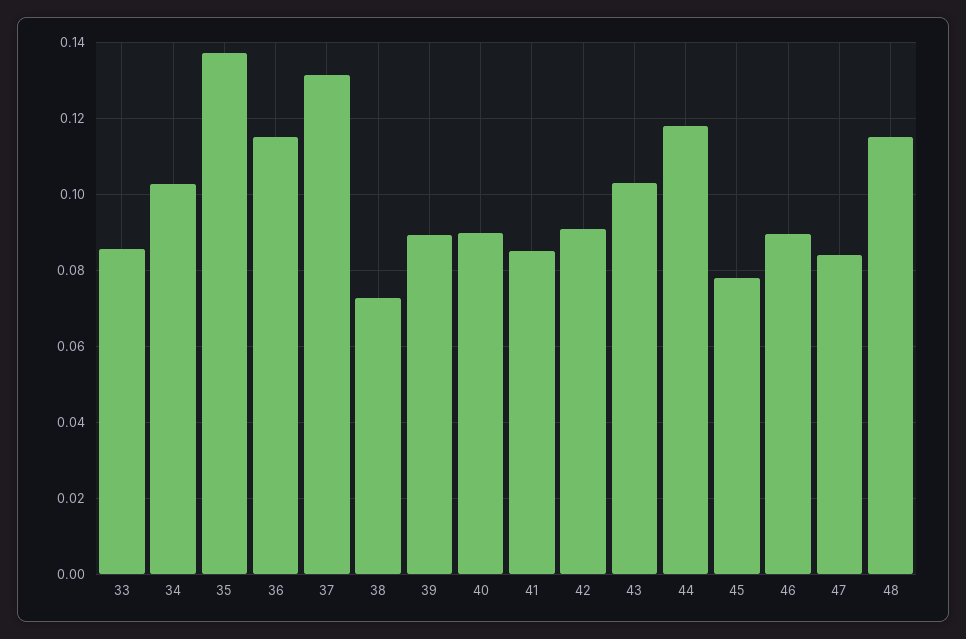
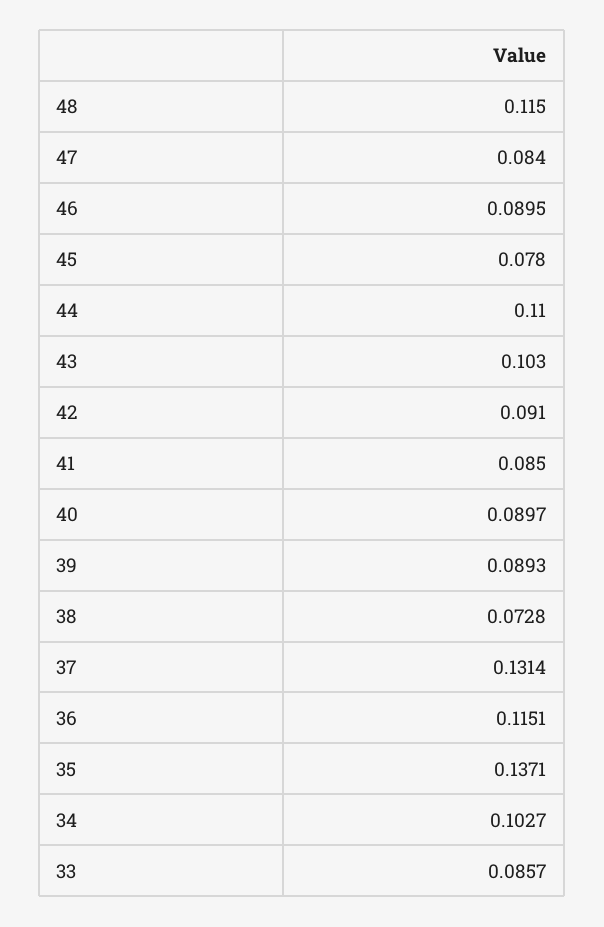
  {
    "33": 0.0857,
    "34": 0.1027,
    "35": 0.1371,
    "36": 0.1151,
    "37": 0.1314,
    "38": 0.0728,
    "39": 0.0893,
    "40": 0.0897,
    "41": 0.085,
    "42": 0.091,
    "43": 0.103,
-   "44": 0.118,
+   "44": 0.11,
    "45": 0.078,
    "46": 0.0895,
    "47": 0.084,
    "48": 0.115
  }

